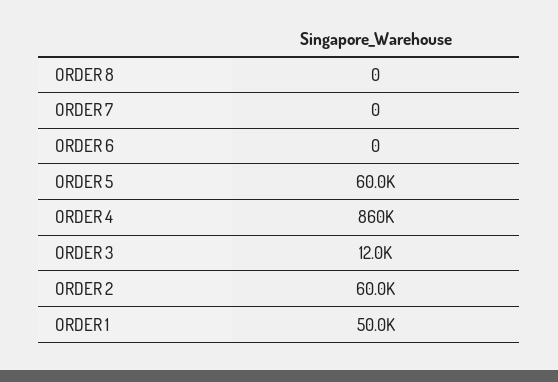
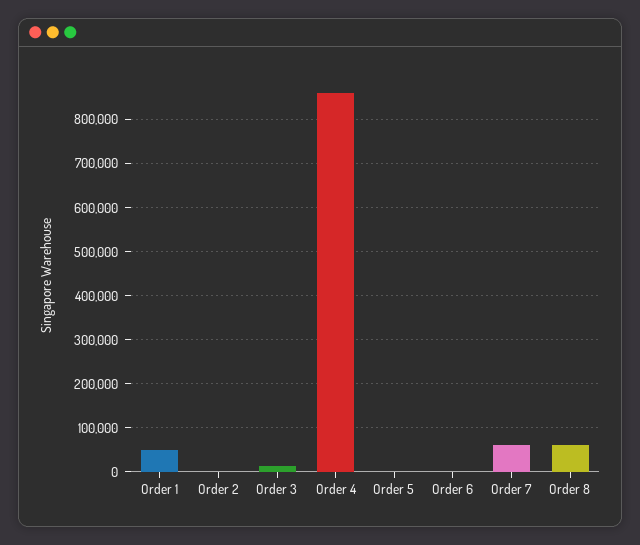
  {
-   "ORDER 8": 0,
+   "ORDER 8": 60000,
-   "ORDER 7": 0,
+   "ORDER 7": 60000,
    "ORDER 6": 0,
-   "ORDER 5": 60000,
+   "ORDER 5": 0,
    "ORDER 4": 860000,
    "ORDER 3": 12000,
-   "ORDER 2": 60000,
+   "ORDER 2": 0,
    "ORDER 1": 50000
  }

